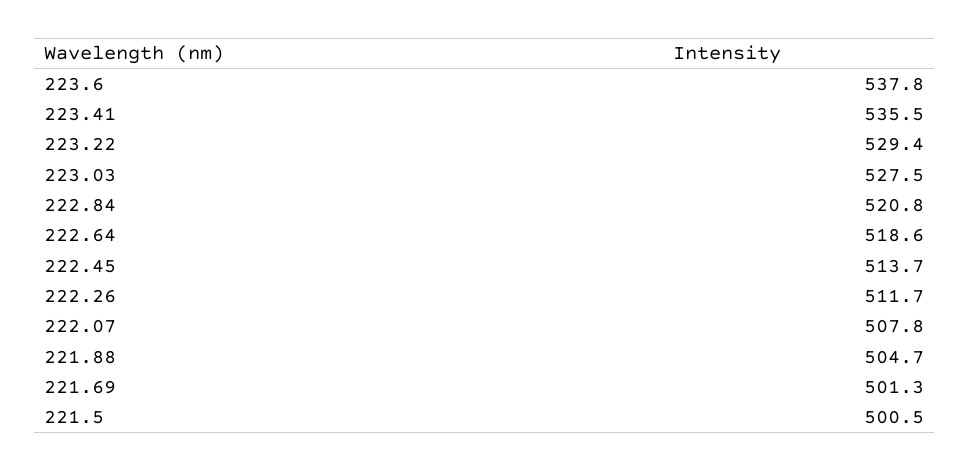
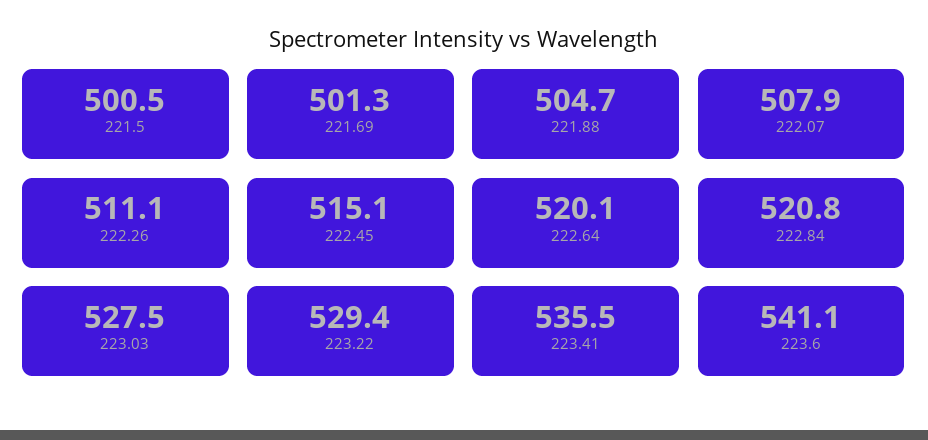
  {
-   "223.6": 537.8,
+   "223.6": 541.1,
    "223.41": 535.5,
    "223.22": 529.4,
    "223.03": 527.5,
    "222.84": 520.8,
-   "222.64": 518.6,
+   "222.64": 520.1,
-   "222.45": 513.7,
+   "222.45": 515.1,
-   "222.26": 511.7,
+   "222.26": 511.1,
-   "222.07": 507.8,
+   "222.07": 507.9,
    "221.88": 504.7,
    "221.69": 501.3,
    "221.5": 500.5
  }

